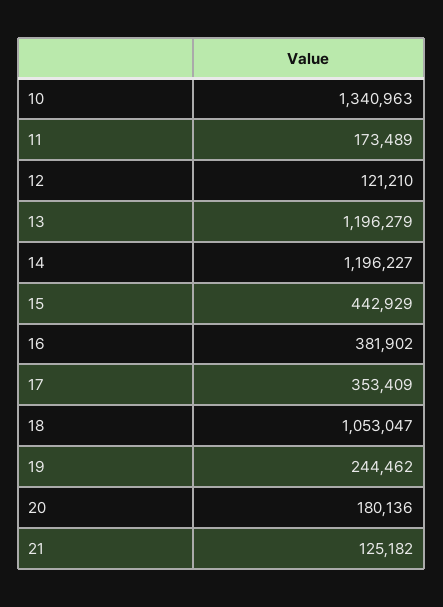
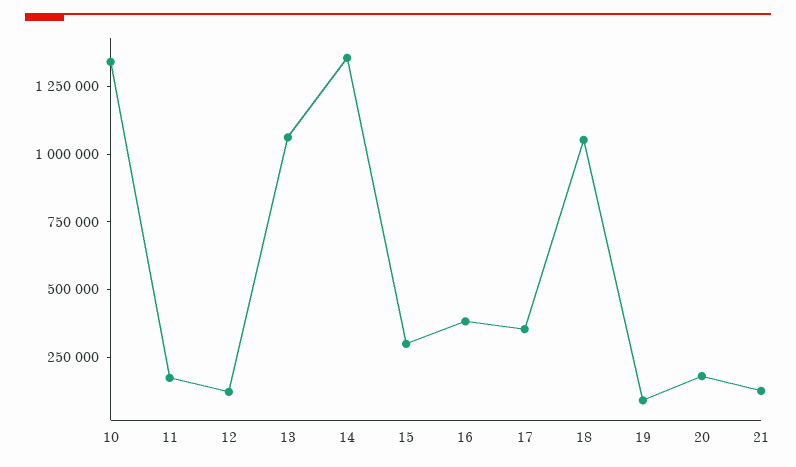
  {
    "10": 1340963,
    "11": 173489,
    "12": 121210,
-   "13": 1196279,
+   "13": 1050000,
-   "14": 1196227,
+   "14": 1350000,
-   "15": 442929,
+   "15": 300000,
    "16": 381902,
    "17": 353409,
    "18": 1053047,
-   "19": 244462,
+   "19": 100000,
    "20": 180136,
    "21": 125182
  }

